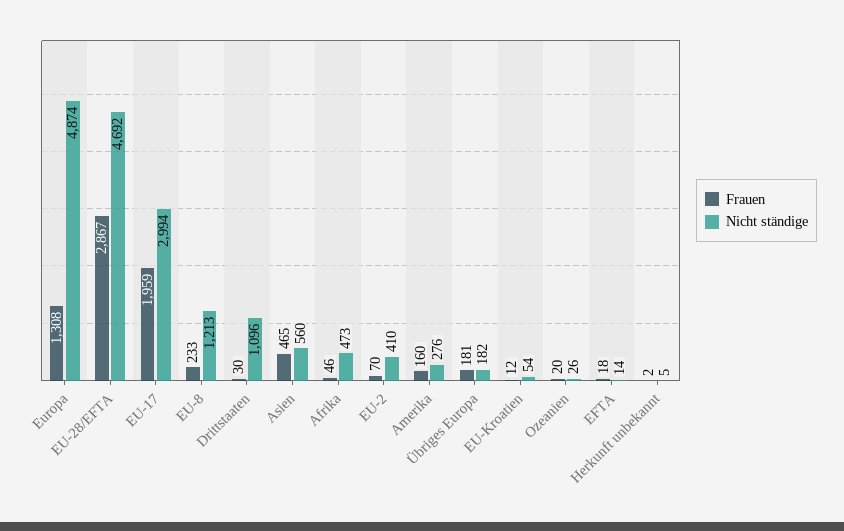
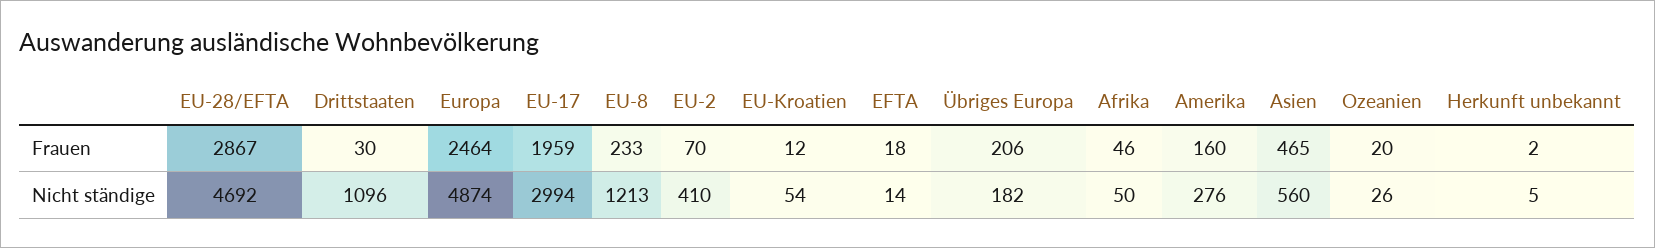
  {
    "Frauen": {
-     "Europa": 1308,
+     "Europa": 2464,
      "EU-28/EFTA": 2867,
      "EU-17": 1959,
      "EU-8": 233,
      "Drittstaaten": 30,
      "Asien": 465,
      "Afrika": 46,
      "EU-2": 70,
      "Amerika": 160,
-     "Übriges Europa": 181,
+     "Übriges Europa": 206,
      "EU-Kroatien": 12,
      "Ozeanien": 20,
      "EFTA": 18,
      "Herkunft unbekannt": 2
    },
    "Nicht ständige": {
      "Europa": 4874,
      "EU-28/EFTA": 4692,
      "EU-17": 2994,
      "EU-8": 1213,
      "Drittstaaten": 1096,
      "Asien": 560,
-     "Afrika": 473,
+     "Afrika": 50,
      "EU-2": 410,
      "Amerika": 276,
      "Übriges Europa": 182,
      "EU-Kroatien": 54,
      "Ozeanien": 26,
      "EFTA": 14,
      "Herkunft unbekannt": 5
    }
  }

